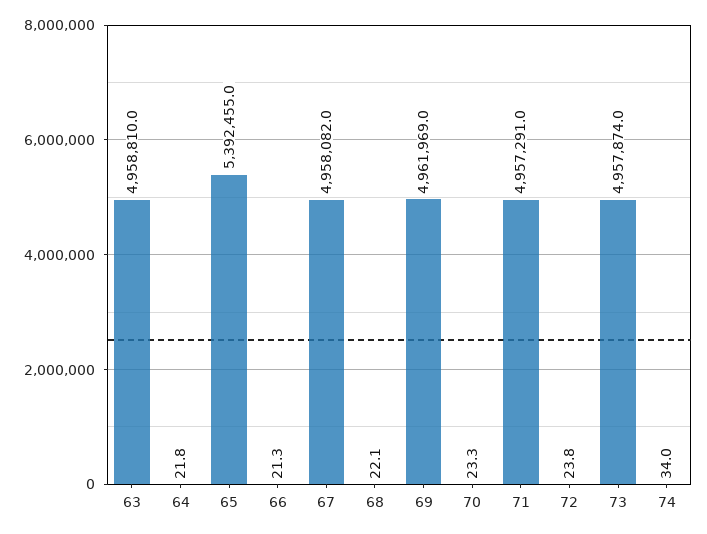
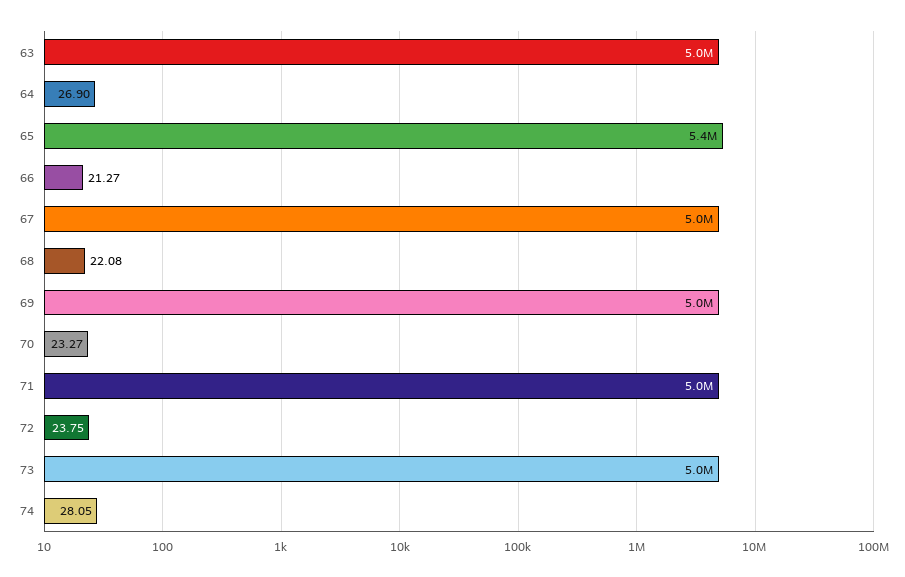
  {
    "63": 4958810,
-   "64": 21.8,
+   "64": 26.9,
    "65": 5392455,
    "66": 21.27,
    "67": 4958082,
    "68": 22.08,
    "69": 4961969,
    "70": 23.27,
    "71": 4957291,
    "72": 23.75,
    "73": 4957874,
-   "74": 34
+   "74": 28.05
  }

